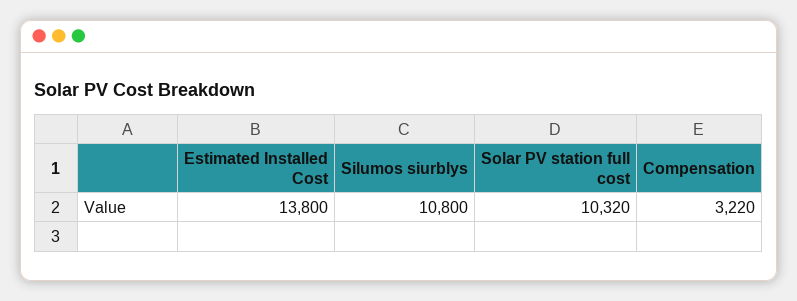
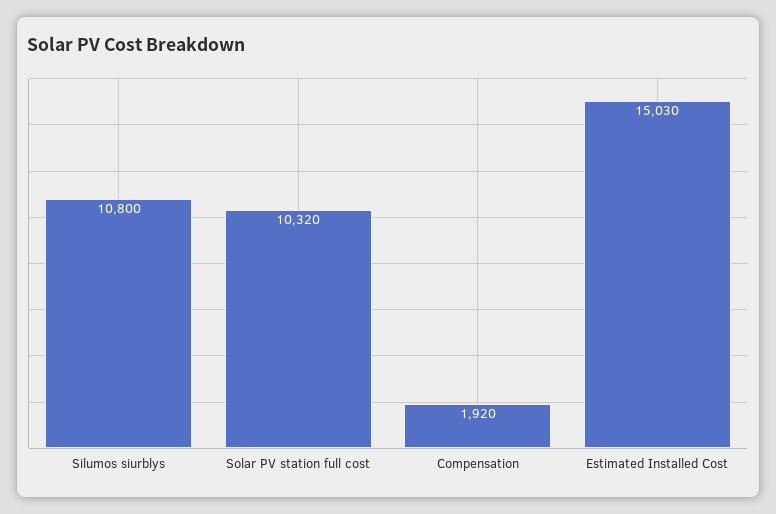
  {
-   "Estimated Installed Cost": 13800,
+   "Estimated Installed Cost": 15030,
    "Silumos siurblys": 10800,
    "Solar PV station full cost": 10320,
-   "Compensation": 3220
+   "Compensation": 1920
  }

